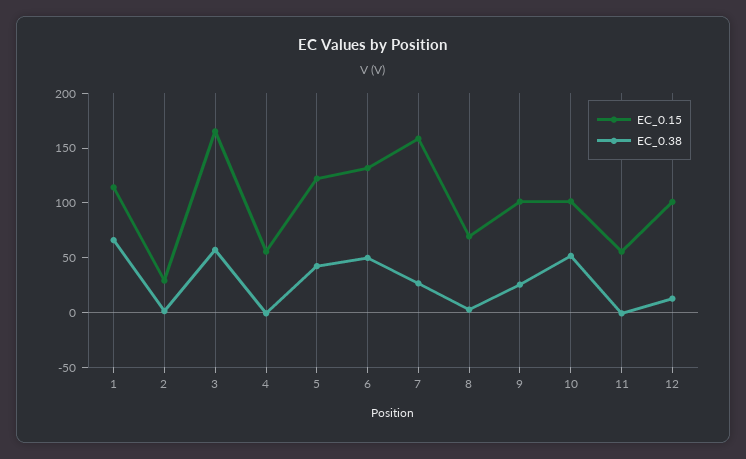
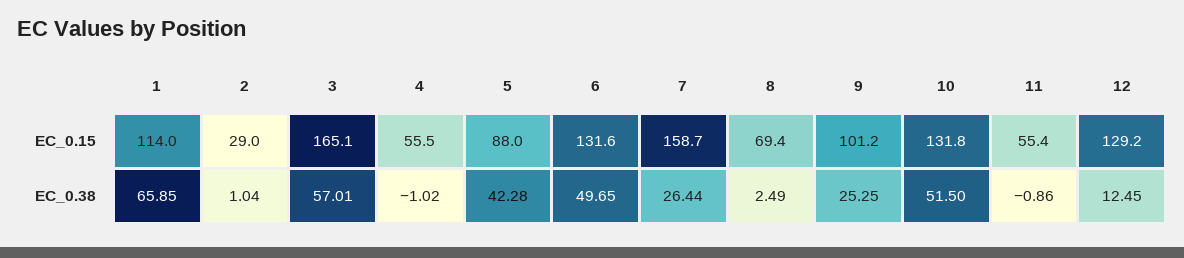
  {
    "EC_0.15": {
      "1": 114,
      "2": 29,
      "3": 165.1,
      "4": 55.5,
-     "5": 120,
+     "5": 88,
      "6": 131.6,
      "7": 158.7,
      "8": 69.4,
      "9": 101.2,
-     "10": 100,
+     "10": 131.8,
      "11": 55.4,
-     "12": 100
+     "12": 129.2
    },
    "EC_0.38": {
      "1": 65.85,
      "2": 1.04,
      "3": 57.01,
      "4": -1.02,
      "5": 42.28,
      "6": 49.65,
      "7": 26.44,
      "8": 2.49,
      "9": 25.25,
      "10": 51.5,
      "11": -0.86,
      "12": 12.45
    }
  }

